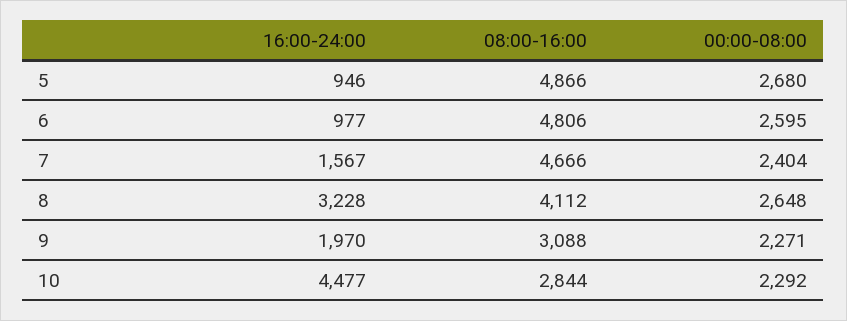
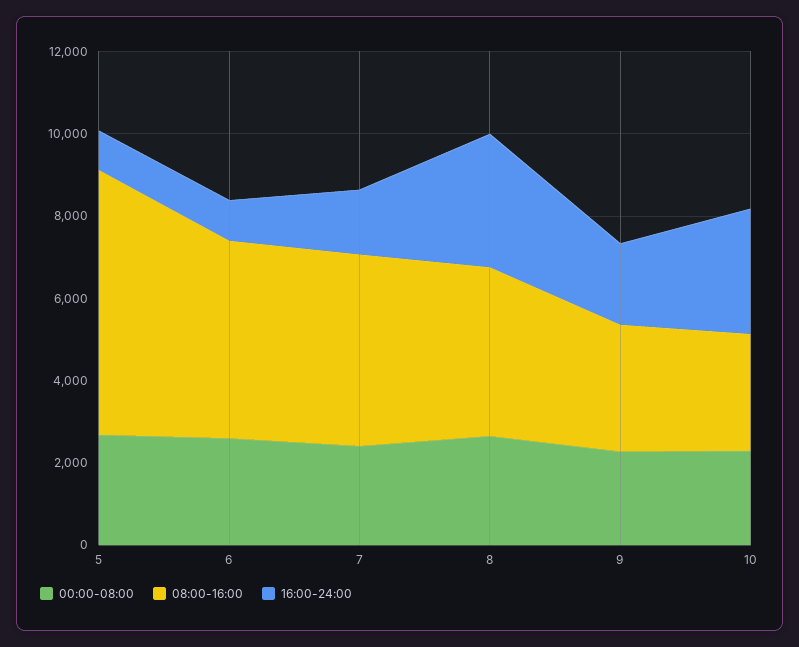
  {
    "16:00-24:00": {
      "5": 946,
      "6": 977,
      "7": 1567,
      "8": 3228,
      "9": 1970,
-     "10": 4477
+     "10": 3000
    },
    "08:00-16:00": {
-     "5": 4866,
+     "5": 6500,
      "6": 4806,
      "7": 4666,
      "8": 4112,
      "9": 3088,
      "10": 2844
    },
    "00:00-08:00": {
      "5": 2680,
      "6": 2595,
      "7": 2404,
      "8": 2648,
      "9": 2271,
      "10": 2292
    }
  }

